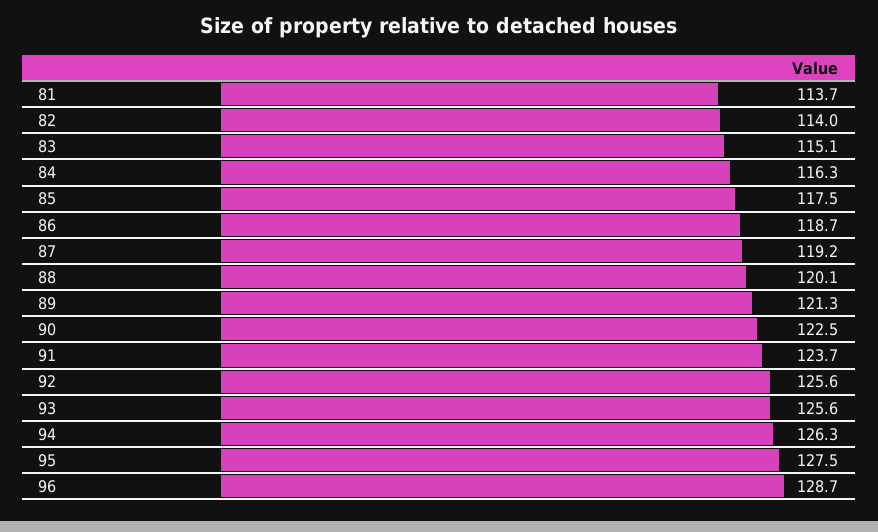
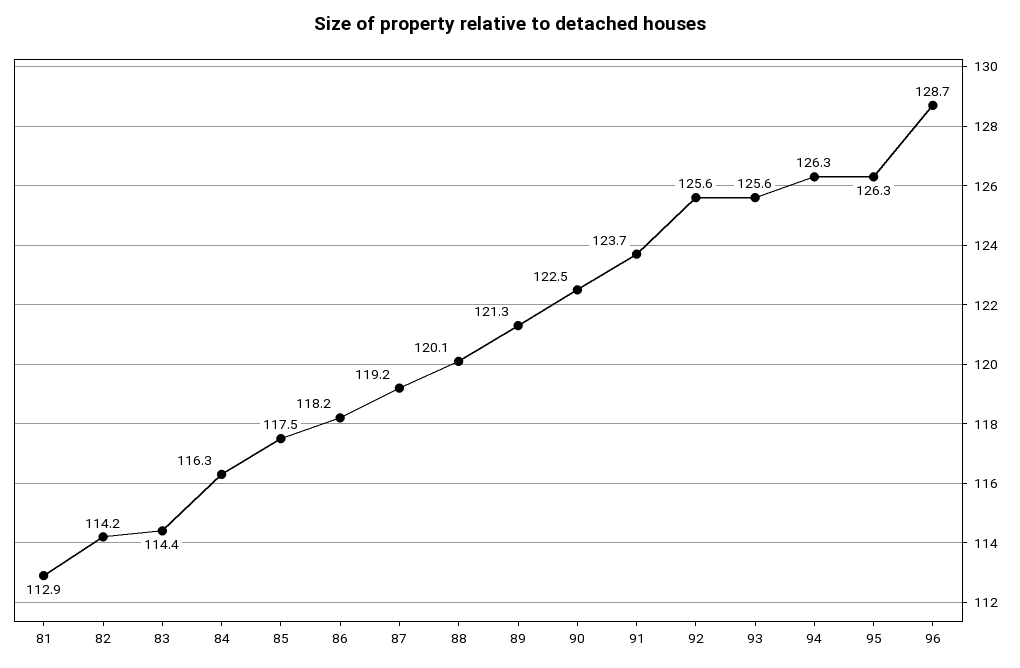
  {
-   "81": 113.7,
+   "81": 112.9,
-   "82": 114,
+   "82": 114.2,
-   "83": 115.1,
+   "83": 114.4,
    "84": 116.3,
    "85": 117.5,
-   "86": 118.7,
+   "86": 118.2,
    "87": 119.2,
    "88": 120.1,
    "89": 121.3,
    "90": 122.5,
    "91": 123.7,
    "92": 125.6,
    "93": 125.6,
    "94": 126.3,
-   "95": 127.5,
+   "95": 126.3,
    "96": 128.7
  }

